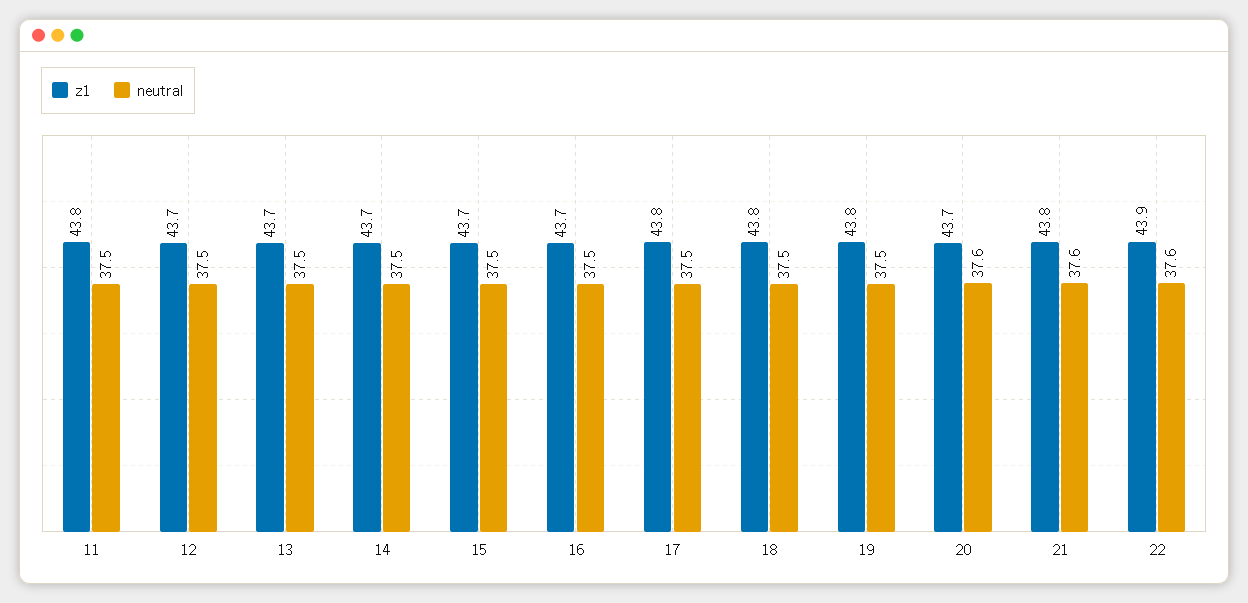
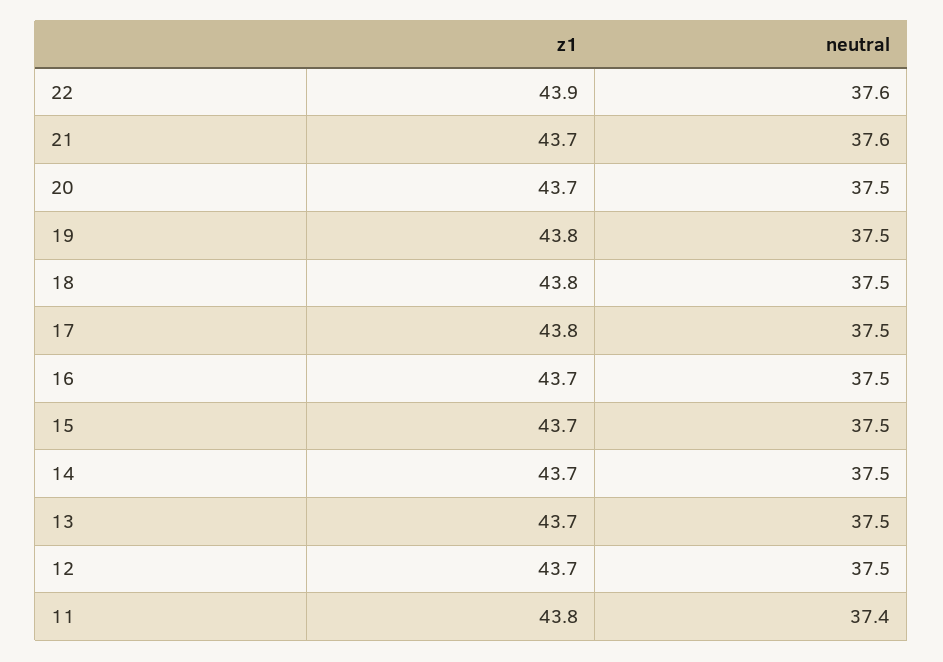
  {
    "z1": {
      "11": 43.8,
      "12": 43.7,
      "13": 43.7,
      "14": 43.7,
      "15": 43.7,
      "16": 43.7,
      "17": 43.8,
      "18": 43.8,
      "19": 43.8,
      "20": 43.7,
-     "21": 43.8,
+     "21": 43.7,
      "22": 43.9
    },
    "neutral": {
-     "11": 37.5,
+     "11": 37.4,
      "12": 37.5,
      "13": 37.5,
      "14": 37.5,
      "15": 37.5,
      "16": 37.5,
      "17": 37.5,
      "18": 37.5,
      "19": 37.5,
-     "20": 37.6,
+     "20": 37.5,
      "21": 37.6,
      "22": 37.6
    }
  }

